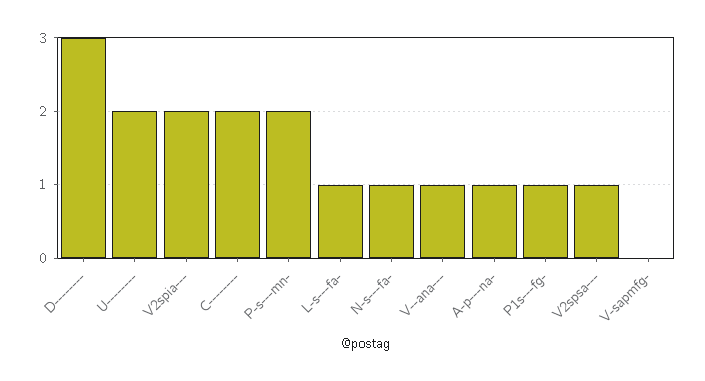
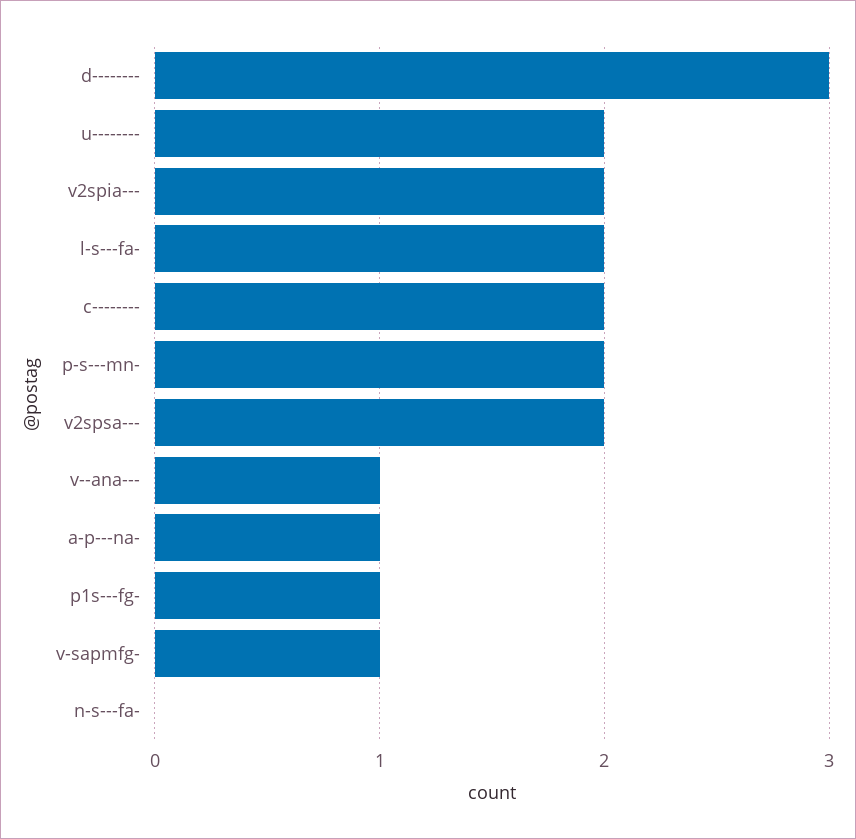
  {
    "D--------": 3,
    "U--------": 2,
    "V2spia---": 2,
    "C--------": 2,
    "P-s---mn-": 2,
-   "L-s---fa-": 1,
+   "L-s---fa-": 2,
-   "N-s---fa-": 1,
+   "N-s---fa-": 0,
    "V--ana---": 1,
    "A-p---na-": 1,
    "P1s---fg-": 1,
-   "V2spsa---": 1,
+   "V2spsa---": 2,
-   "V-sapmfg-": 0
+   "V-sapmfg-": 1
  }

